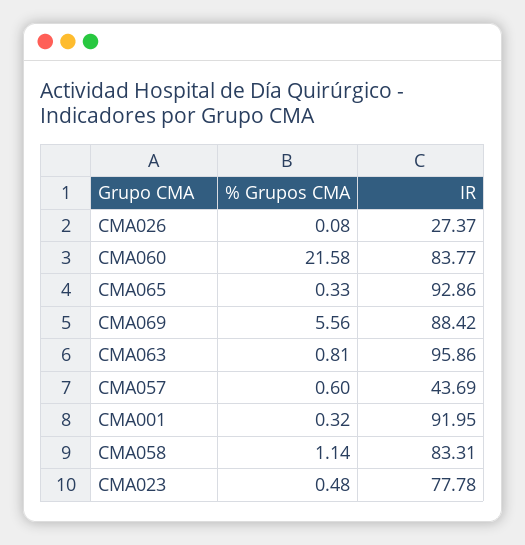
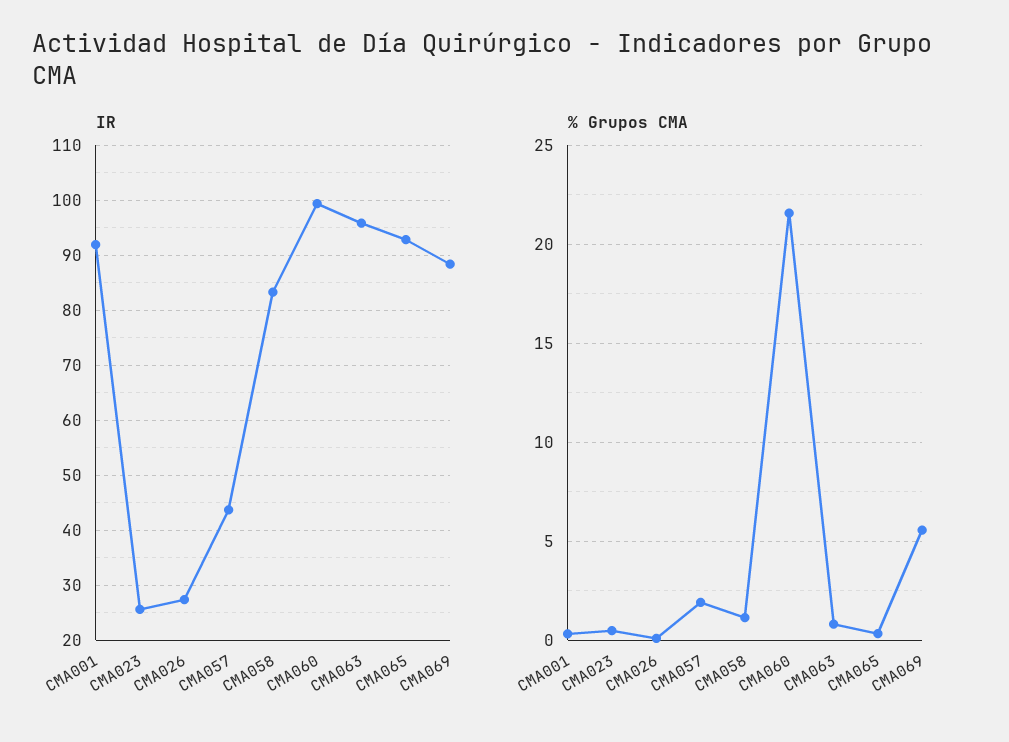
  {
    "% Grupos CMA": {
      "CMA026": 0.08,
      "CMA060": 21.58,
      "CMA065": 0.33,
      "CMA069": 5.56,
      "CMA063": 0.81,
-     "CMA057": 0.6,
+     "CMA057": 2,
      "CMA001": 0.32,
      "CMA058": 1.14,
      "CMA023": 0.48
    },
    "IR": {
      "CMA026": 27.37,
-     "CMA060": 83.77,
+     "CMA060": 100,
      "CMA065": 92.86,
      "CMA069": 88.42,
      "CMA063": 95.86,
      "CMA057": 43.69,
      "CMA001": 91.95,
      "CMA058": 83.31,
-     "CMA023": 77.78
+     "CMA023": 26
    }
  }

